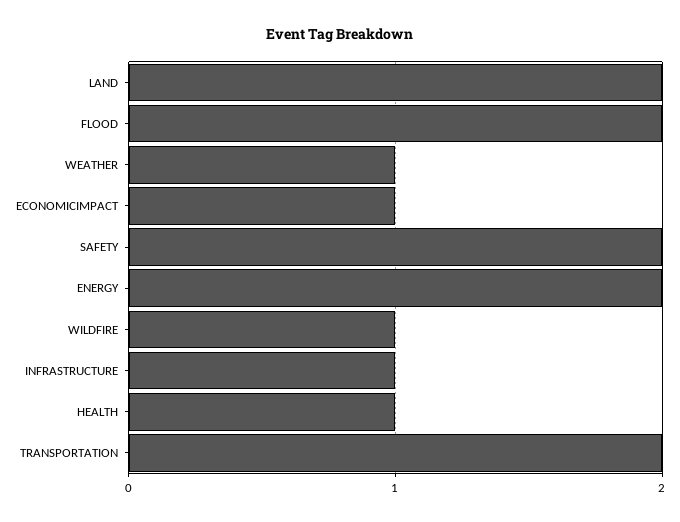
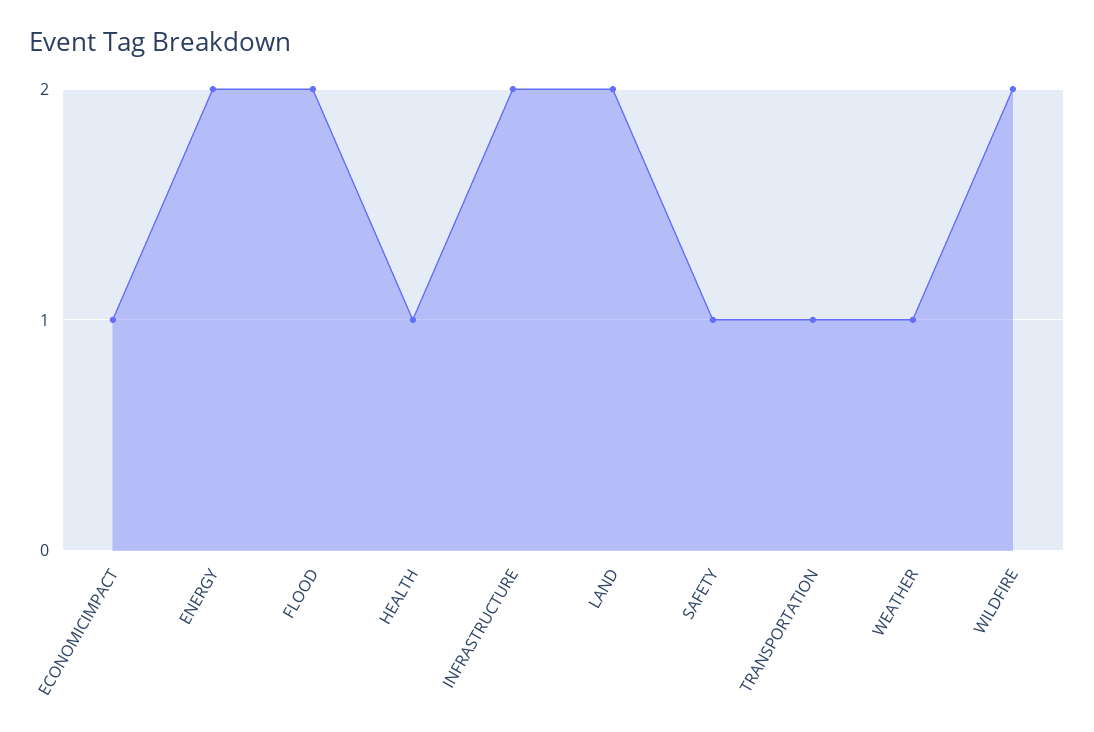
  {
    "LAND": 2,
    "FLOOD": 2,
    "WEATHER": 1,
    "ECONOMICIMPACT": 1,
-   "SAFETY": 2,
+   "SAFETY": 1,
    "ENERGY": 2,
-   "WILDFIRE": 1,
+   "WILDFIRE": 2,
-   "INFRASTRUCTURE": 1,
+   "INFRASTRUCTURE": 2,
    "HEALTH": 1,
-   "TRANSPORTATION": 2
+   "TRANSPORTATION": 1
  }

